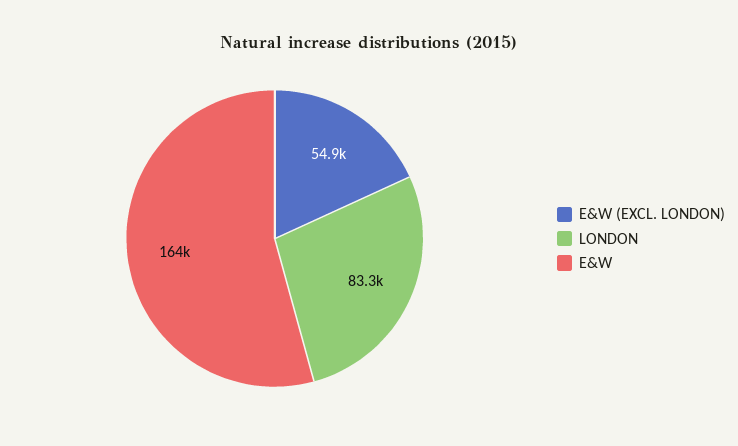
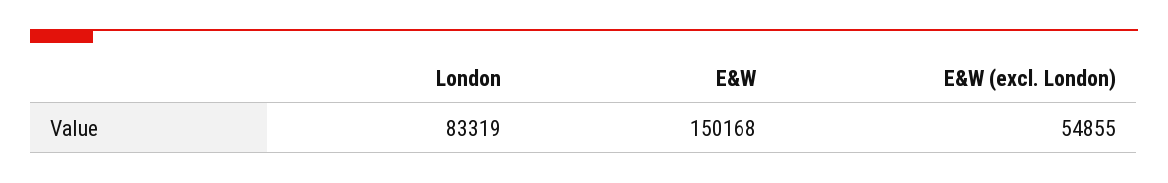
  {
    "E&W (EXCL. LONDON)": 54855,
    "LONDON": 83319,
-   "E&W": 164000
+   "E&W": 150168
  }

